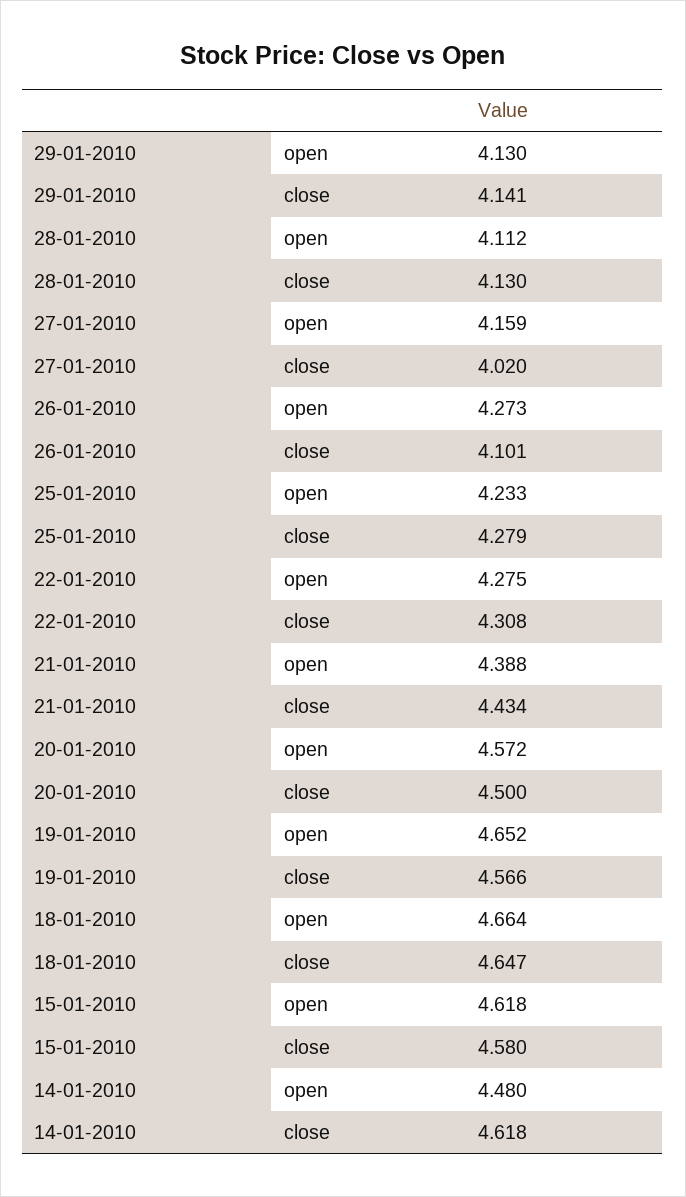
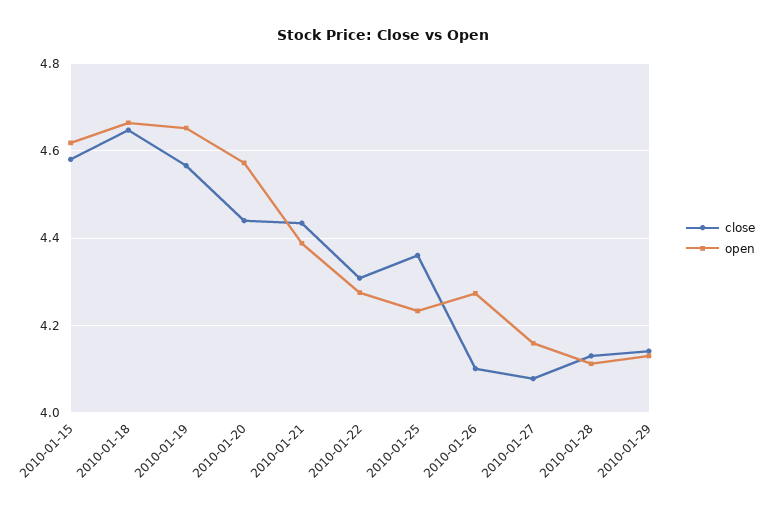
  {
    "open": {
      "29-01-2010": 4.13,
      "28-01-2010": 4.112,
      "27-01-2010": 4.159,
      "26-01-2010": 4.273,
      "25-01-2010": 4.233,
      "22-01-2010": 4.275,
      "21-01-2010": 4.388,
      "20-01-2010": 4.572,
      "19-01-2010": 4.652,
      "18-01-2010": 4.664,
-     "15-01-2010": 4.618,
+     "15-01-2010": 4.618
-     "14-01-2010": 4.48
    },
    "close": {
      "29-01-2010": 4.141,
      "28-01-2010": 4.13,
-     "27-01-2010": 4.02,
+     "27-01-2010": 4.08,
      "26-01-2010": 4.101,
-     "25-01-2010": 4.279,
+     "25-01-2010": 4.36,
      "22-01-2010": 4.308,
      "21-01-2010": 4.434,
-     "20-01-2010": 4.5,
+     "20-01-2010": 4.44,
      "19-01-2010": 4.566,
      "18-01-2010": 4.647,
-     "15-01-2010": 4.58,
+     "15-01-2010": 4.58
-     "14-01-2010": 4.618
    }
  }

